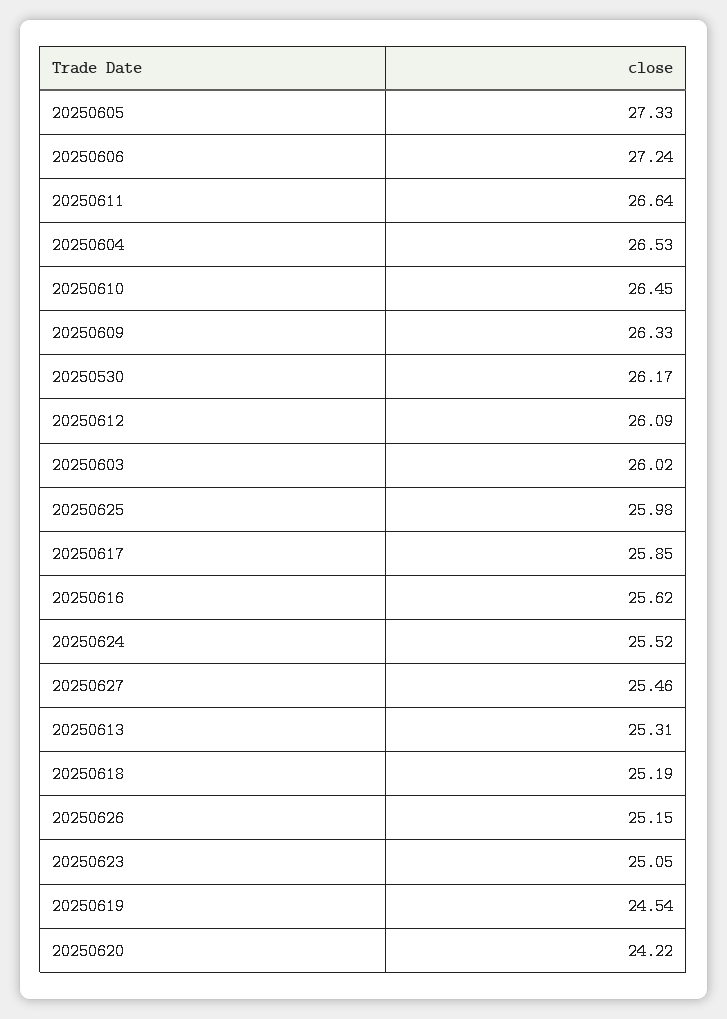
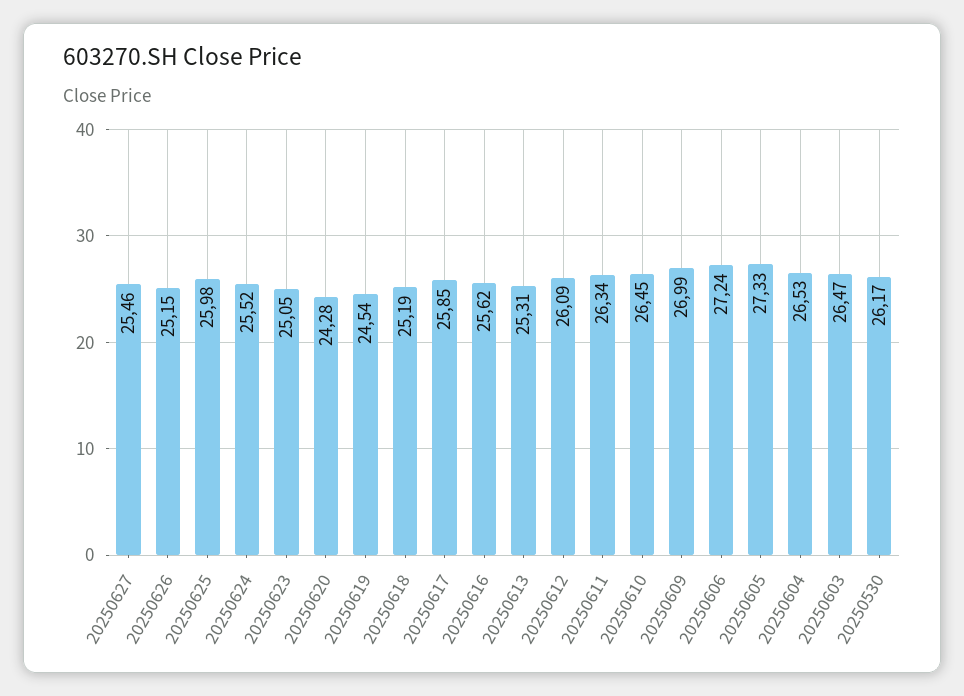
  {
    "20250605": 27.33,
    "20250606": 27.24,
-   "20250611": 26.64,
+   "20250611": 26.34,
    "20250604": 26.53,
    "20250610": 26.45,
-   "20250609": 26.33,
+   "20250609": 26.99,
    "20250530": 26.17,
    "20250612": 26.09,
-   "20250603": 26.02,
+   "20250603": 26.47,
    "20250625": 25.98,
    "20250617": 25.85,
    "20250616": 25.62,
    "20250624": 25.52,
    "20250627": 25.46,
    "20250613": 25.31,
    "20250618": 25.19,
    "20250626": 25.15,
    "20250623": 25.05,
    "20250619": 24.54,
-   "20250620": 24.22
+   "20250620": 24.28
  }

